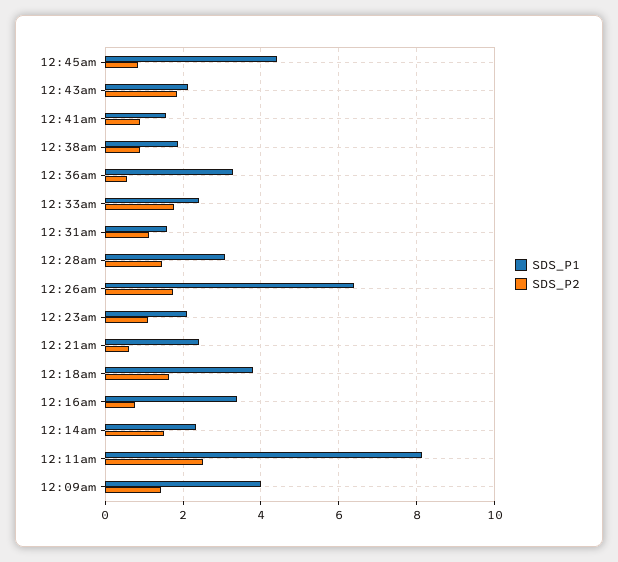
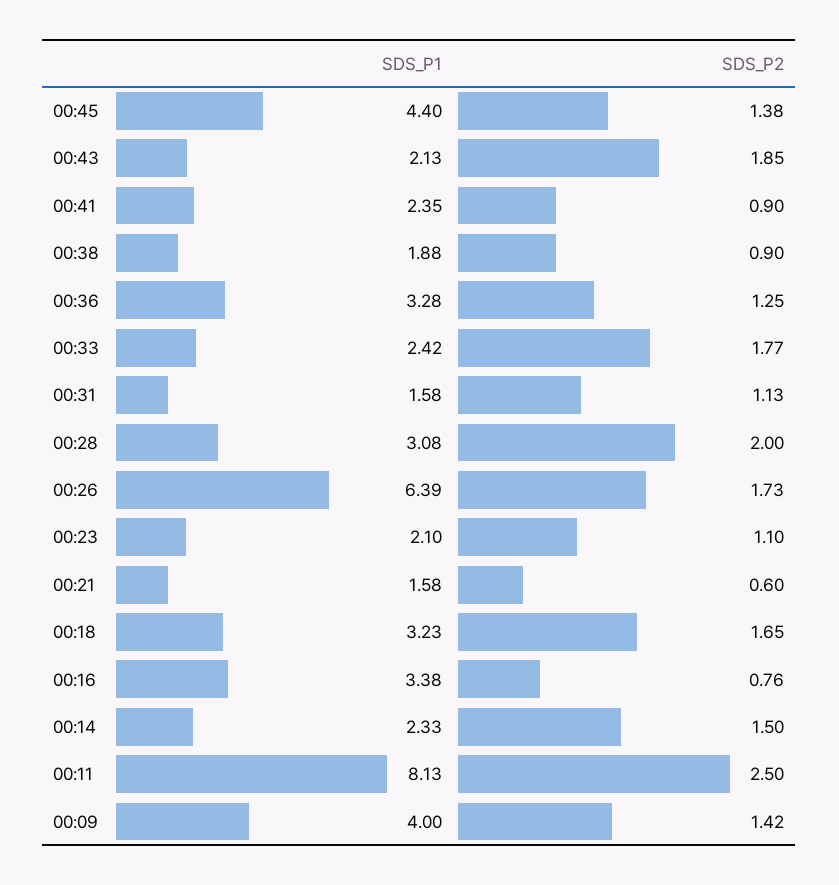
  {
    "SDS_P1": {
      "12:45am": 4.4,
      "12:43am": 2.13,
-     "12:41am": 1.6,
+     "12:41am": 2.35,
      "12:38am": 1.88,
      "12:36am": 3.28,
      "12:33am": 2.42,
      "12:31am": 1.58,
      "12:28am": 3.08,
      "12:26am": 6.39,
      "12:23am": 2.1,
-     "12:21am": 2.4,
+     "12:21am": 1.58,
-     "12:18am": 3.8,
+     "12:18am": 3.23,
      "12:16am": 3.38,
      "12:14am": 2.33,
      "12:11am": 8.13,
      "12:09am": 4
    },
    "SDS_P2": {
-     "12:45am": 0.8,
+     "12:45am": 1.38,
      "12:43am": 1.85,
      "12:41am": 0.9,
      "12:38am": 0.9,
-     "12:36am": 0.6,
+     "12:36am": 1.25,
      "12:33am": 1.77,
      "12:31am": 1.13,
-     "12:28am": 1.4,
+     "12:28am": 2,
      "12:26am": 1.73,
      "12:23am": 1.1,
      "12:21am": 0.6,
      "12:18am": 1.65,
      "12:16am": 0.76,
      "12:14am": 1.5,
      "12:11am": 2.5,
      "12:09am": 1.42
    }
  }

